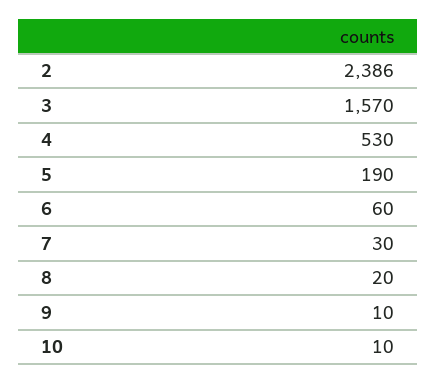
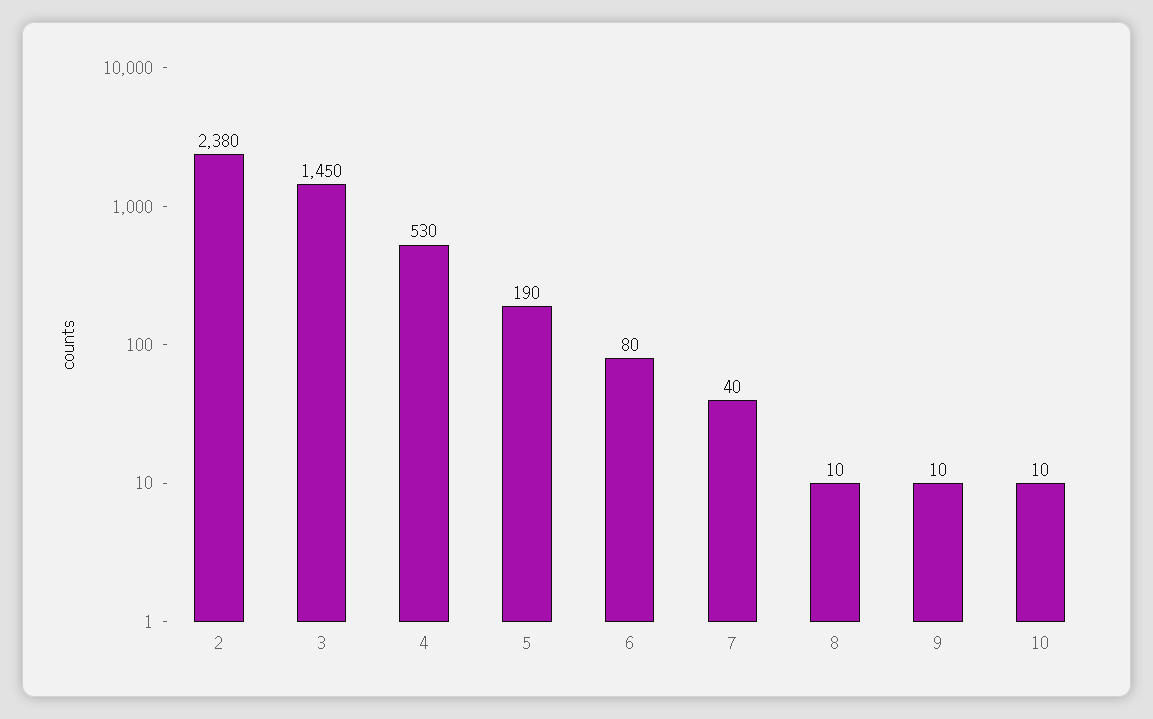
  {
-   "2": 2386,
+   "2": 2380,
-   "3": 1570,
+   "3": 1450,
    "4": 530,
    "5": 190,
-   "6": 60,
+   "6": 80,
-   "7": 30,
+   "7": 40,
-   "8": 20,
+   "8": 10,
    "9": 10,
    "10": 10
  }

